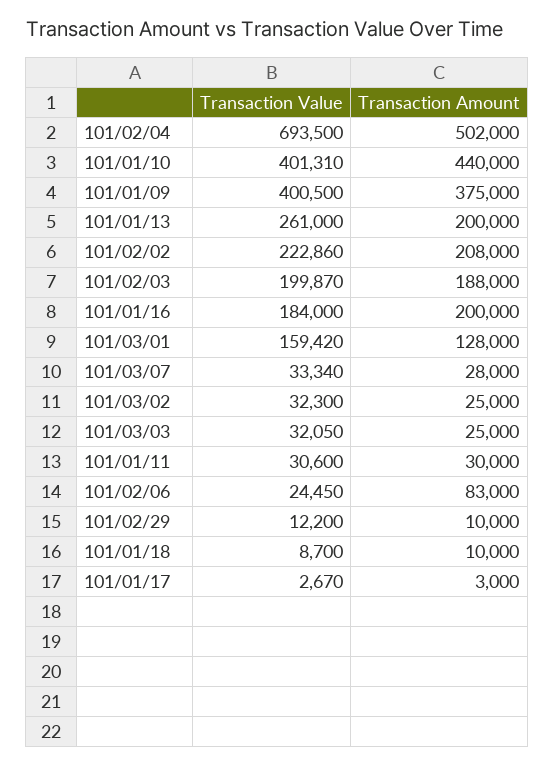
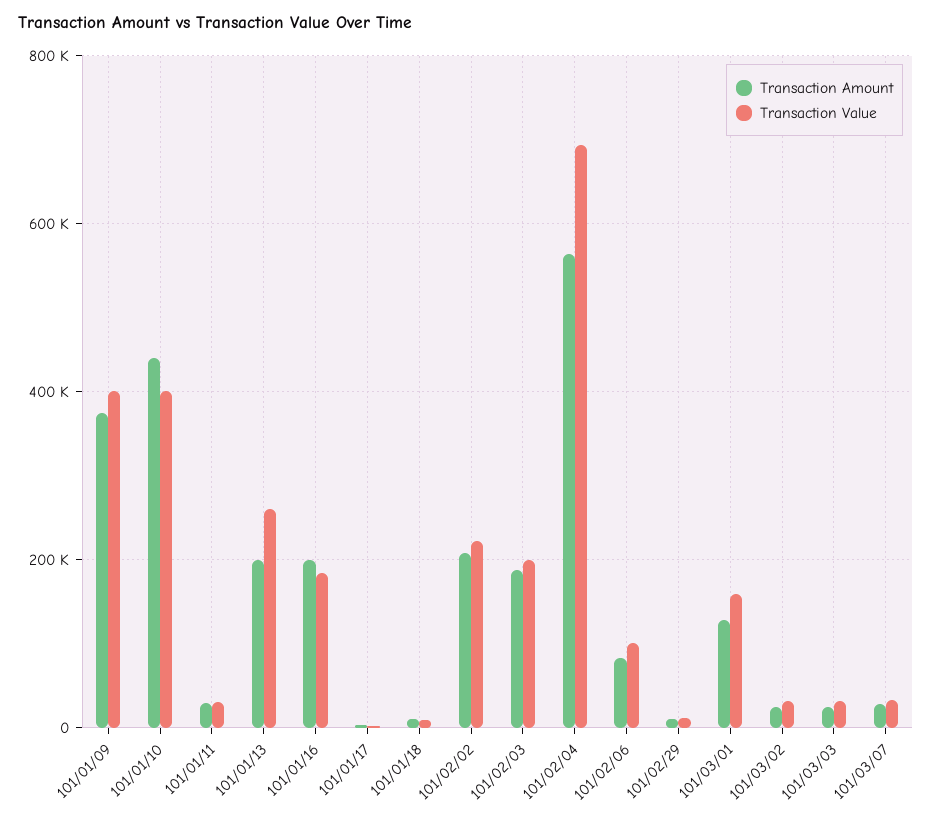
  {
    "Transaction Value": {
      "101/02/04": 693500,
      "101/01/10": 401310,
      "101/01/09": 400500,
      "101/01/13": 261000,
      "101/02/02": 222860,
      "101/02/03": 199870,
      "101/01/16": 184000,
      "101/03/01": 159420,
      "101/03/07": 33340,
      "101/03/02": 32300,
      "101/03/03": 32050,
      "101/01/11": 30600,
-     "101/02/06": 24450,
+     "101/02/06": 100000,
      "101/02/29": 12200,
      "101/01/18": 8700,
      "101/01/17": 2670
    },
    "Transaction Amount": {
-     "101/02/04": 502000,
+     "101/02/04": 560000,
      "101/01/10": 440000,
      "101/01/09": 375000,
      "101/01/13": 200000,
      "101/02/02": 208000,
      "101/02/03": 188000,
      "101/01/16": 200000,
      "101/03/01": 128000,
      "101/03/07": 28000,
      "101/03/02": 25000,
      "101/03/03": 25000,
      "101/01/11": 30000,
      "101/02/06": 83000,
      "101/02/29": 10000,
      "101/01/18": 10000,
      "101/01/17": 3000
    }
  }

